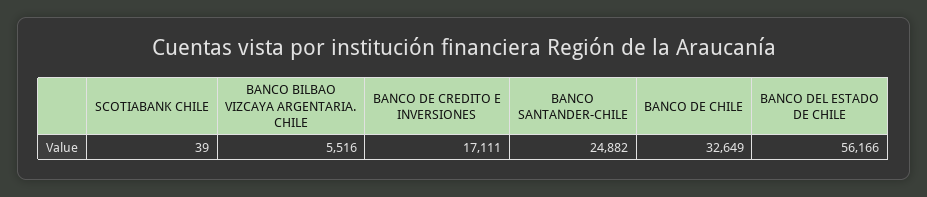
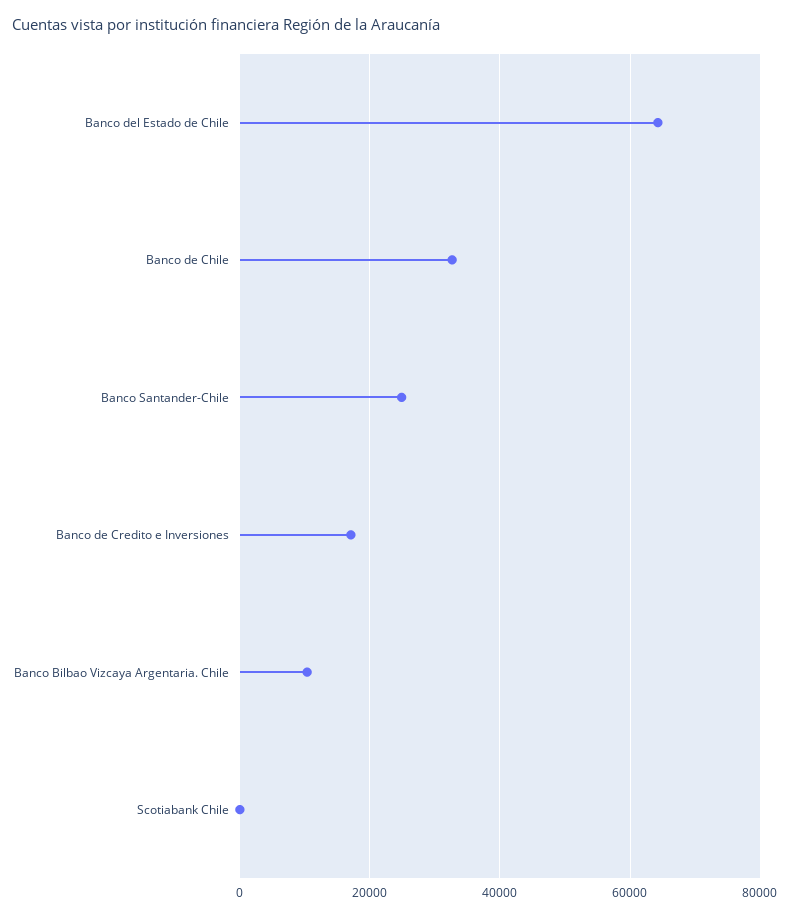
  {
    "SCOTIABANK CHILE": 39,
-   "BANCO BILBAO VIZCAYA ARGENTARIA. CHILE": 5516,
+   "BANCO BILBAO VIZCAYA ARGENTARIA. CHILE": 10000,
    "BANCO DE CREDITO E INVERSIONES": 17111,
    "BANCO SANTANDER-CHILE": 24882,
    "BANCO DE CHILE": 32649,
-   "BANCO DEL ESTADO DE CHILE": 56166
+   "BANCO DEL ESTADO DE CHILE": 64000
  }

